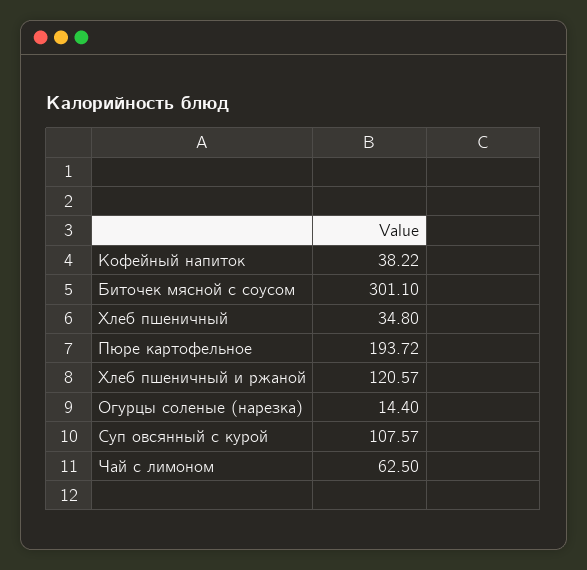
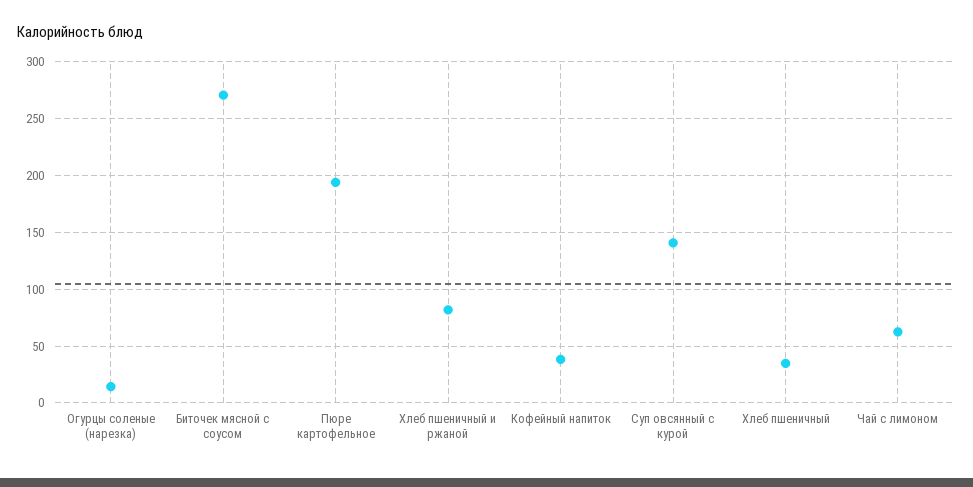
  {
    "Кофейный напиток": 38.22,
-   "Биточек мясной с соусом": 301.1,
+   "Биточек мясной с соусом": 270,
    "Хлеб пшеничный": 34.8,
    "Пюре картофельное": 193.72,
-   "Хлеб пшеничный и ржаной": 120.57,
+   "Хлеб пшеничный и ржаной": 80,
    "Огурцы соленые (нарезка)": 14.4,
-   "Суп овсянный с курой": 107.57,
+   "Суп овсянный с курой": 140,
    "Чай с лимоном": 62.5
  }

